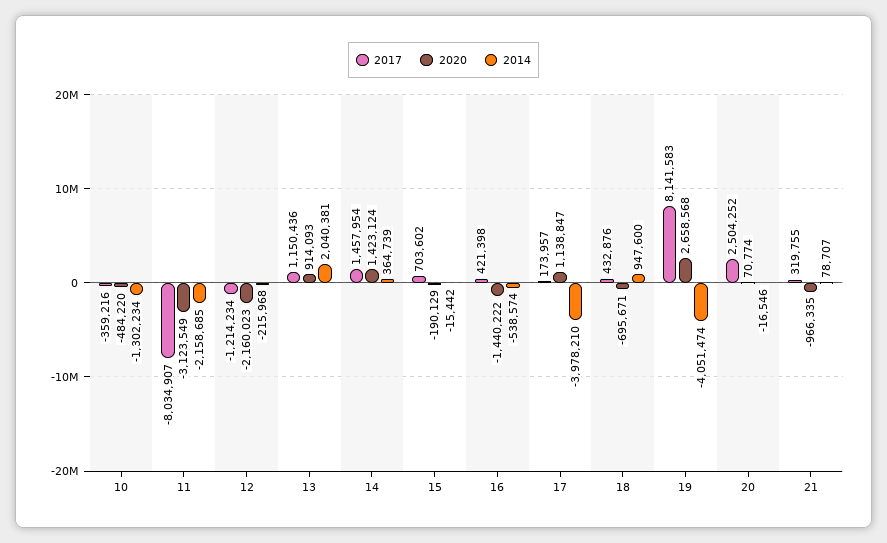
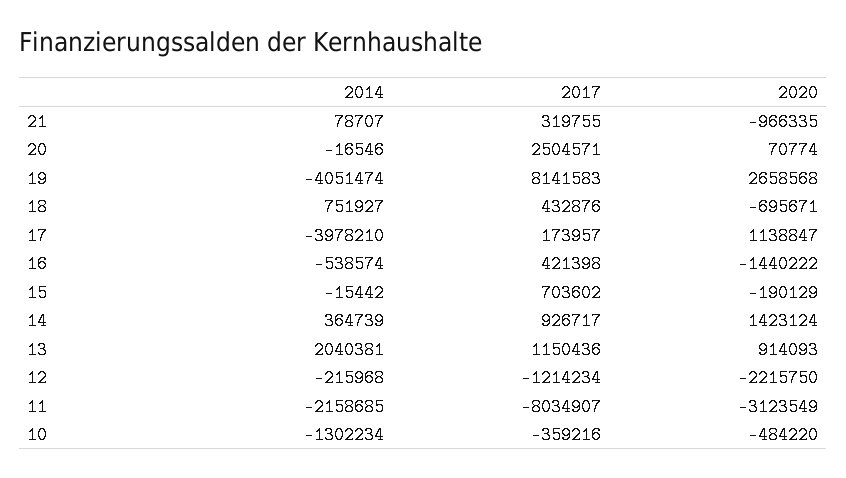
  {
    "2017": {
      "10": -359216,
      "11": -8034907,
      "12": -1214234,
      "13": 1150436,
-     "14": 1457954,
+     "14": 926717,
      "15": 703602,
      "16": 421398,
      "17": 173957,
      "18": 432876,
      "19": 8141583,
-     "20": 2504252,
+     "20": 2504571,
      "21": 319755
    },
    "2020": {
      "10": -484220,
      "11": -3123549,
-     "12": -2160023,
+     "12": -2215750,
      "13": 914093,
      "14": 1423124,
      "15": -190129,
      "16": -1440222,
      "17": 1138847,
      "18": -695671,
      "19": 2658568,
      "20": 70774,
      "21": -966335
    },
    "2014": {
      "10": -1302234,
      "11": -2158685,
      "12": -215968,
      "13": 2040381,
      "14": 364739,
      "15": -15442,
      "16": -538574,
      "17": -3978210,
-     "18": 947600,
+     "18": 751927,
      "19": -4051474,
      "20": -16546,
      "21": 78707
    }
  }

